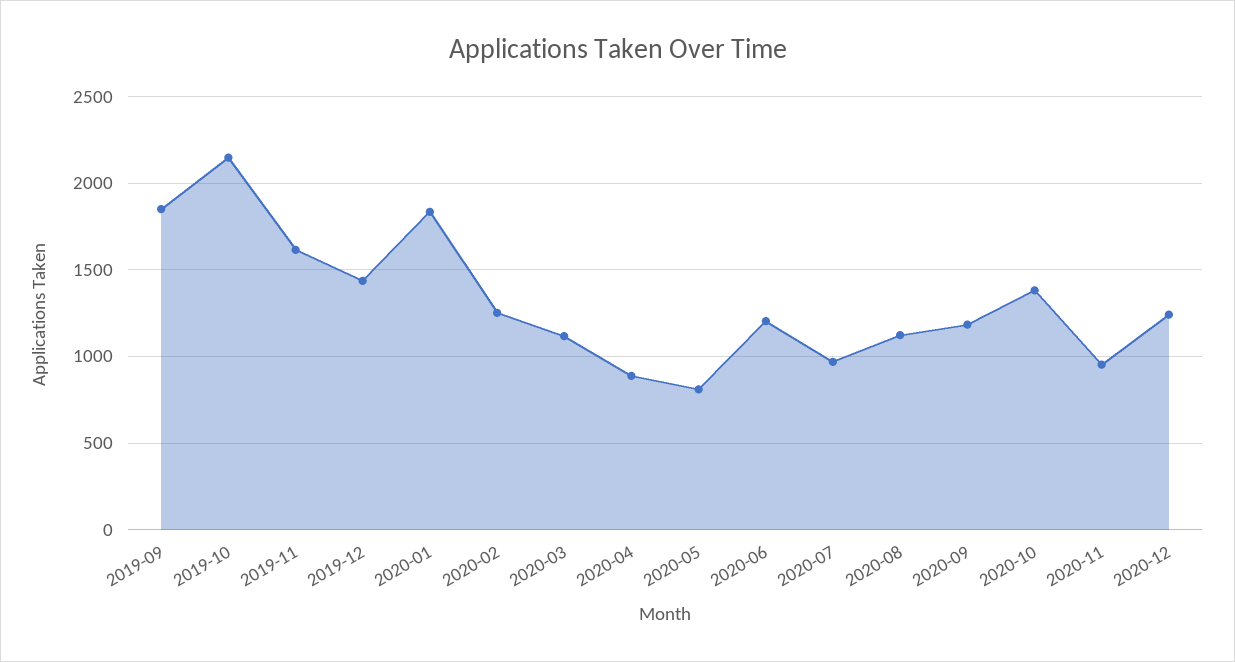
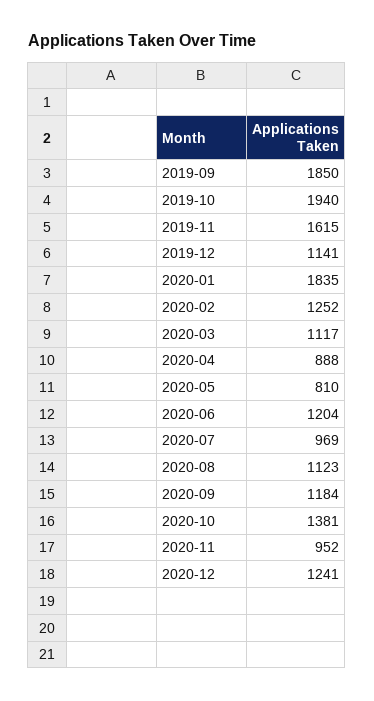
  {
    "2019-09": 1850,
-   "2019-10": 2150,
+   "2019-10": 1940,
    "2019-11": 1615,
-   "2019-12": 1450,
+   "2019-12": 1141,
    "2020-01": 1835,
    "2020-02": 1252,
    "2020-03": 1117,
    "2020-04": 888,
    "2020-05": 810,
    "2020-06": 1204,
    "2020-07": 969,
    "2020-08": 1123,
    "2020-09": 1184,
    "2020-10": 1381,
    "2020-11": 952,
    "2020-12": 1241
  }

